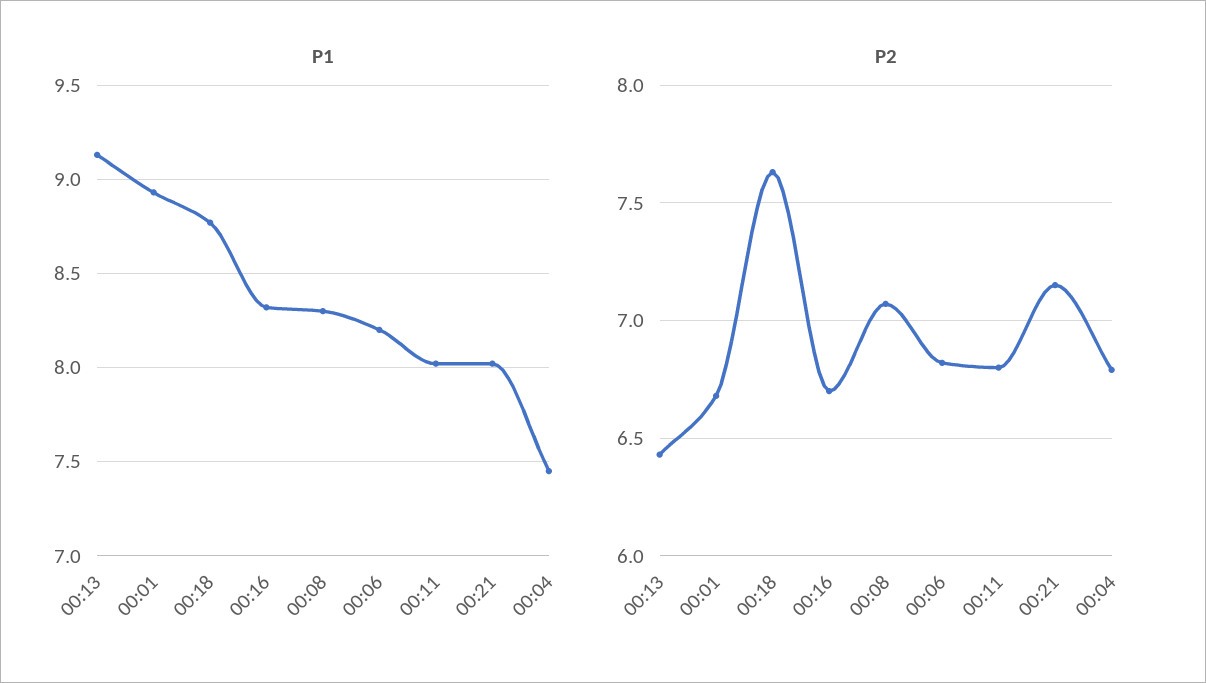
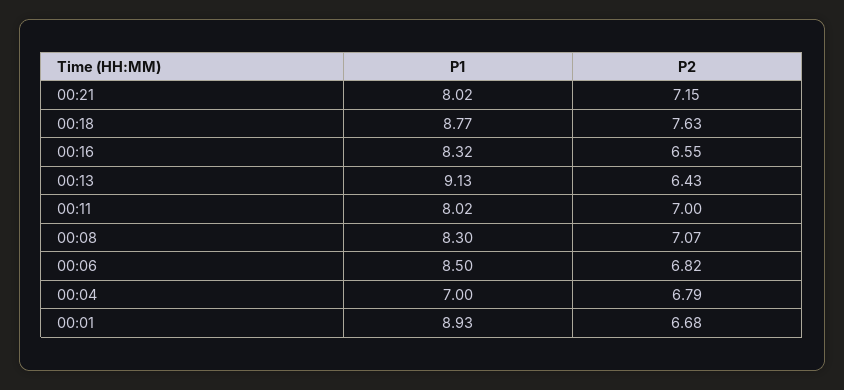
  {
    "P1": {
      "00:13": 9.13,
      "00:01": 8.93,
      "00:18": 8.77,
      "00:16": 8.32,
      "00:08": 8.3,
-     "00:06": 8.2,
+     "00:06": 8.5,
      "00:11": 8.02,
      "00:21": 8.02,
-     "00:04": 7.45
+     "00:04": 7
    },
    "P2": {
      "00:13": 6.43,
      "00:01": 6.68,
      "00:18": 7.63,
-     "00:16": 6.7,
+     "00:16": 6.55,
      "00:08": 7.07,
      "00:06": 6.82,
-     "00:11": 6.8,
+     "00:11": 7,
      "00:21": 7.15,
      "00:04": 6.79
    }
  }

